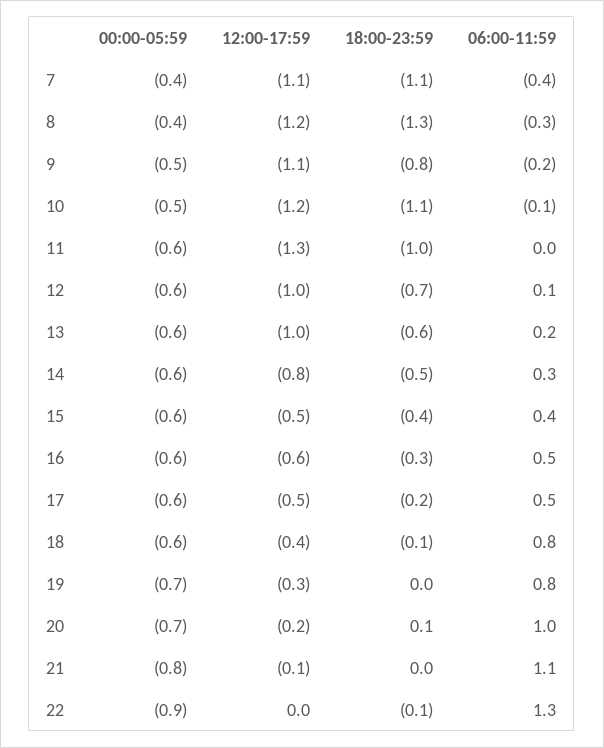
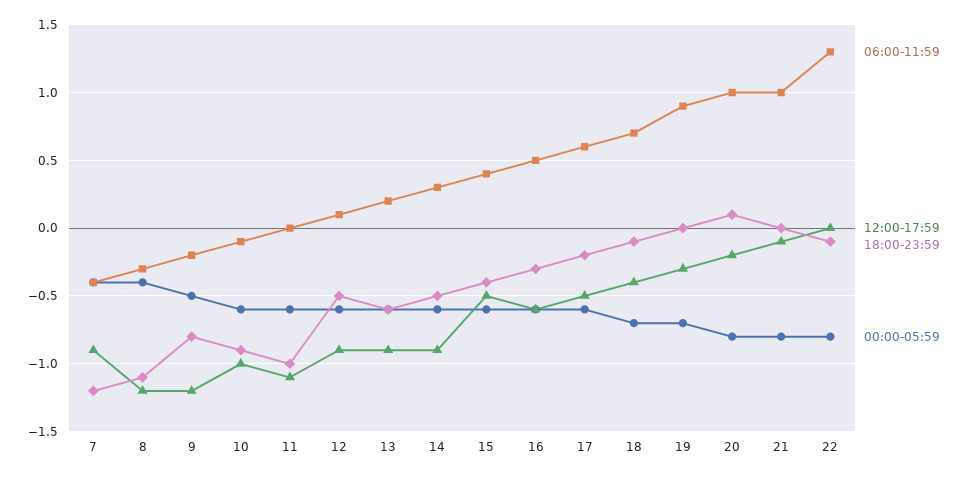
  {
    "00:00-05:59": {
      "7": -0.4,
      "8": -0.4,
      "9": -0.5,
-     "10": -0.5,
+     "10": -0.6,
      "11": -0.6,
      "12": -0.6,
      "13": -0.6,
      "14": -0.6,
      "15": -0.6,
      "16": -0.6,
      "17": -0.6,
-     "18": -0.6,
+     "18": -0.7,
      "19": -0.7,
-     "20": -0.7,
+     "20": -0.8,
      "21": -0.8,
-     "22": -0.9
+     "22": -0.8
    },
    "12:00-17:59": {
-     "7": -1.1,
+     "7": -0.9,
      "8": -1.2,
-     "9": -1.1,
+     "9": -1.2,
-     "10": -1.2,
+     "10": -1,
-     "11": -1.3,
+     "11": -1.1,
-     "12": -1,
+     "12": -0.9,
-     "13": -1,
+     "13": -0.9,
-     "14": -0.8,
+     "14": -0.9,
      "15": -0.5,
      "16": -0.6,
      "17": -0.5,
      "18": -0.4,
      "19": -0.3,
      "20": -0.2,
      "21": -0.1,
      "22": 0
    },
    "18:00-23:59": {
-     "7": -1.1,
+     "7": -1.2,
-     "8": -1.3,
+     "8": -1.1,
      "9": -0.8,
-     "10": -1.1,
+     "10": -0.9,
      "11": -1,
-     "12": -0.7,
+     "12": -0.5,
      "13": -0.6,
      "14": -0.5,
      "15": -0.4,
      "16": -0.3,
      "17": -0.2,
      "18": -0.1,
      "19": 0,
      "20": 0.1,
      "21": 0,
      "22": -0.1
    },
    "06:00-11:59": {
      "7": -0.4,
      "8": -0.3,
      "9": -0.2,
      "10": -0.1,
      "11": 0,
      "12": 0.1,
      "13": 0.2,
      "14": 0.3,
      "15": 0.4,
      "16": 0.5,
-     "17": 0.5,
+     "17": 0.6,
-     "18": 0.8,
+     "18": 0.7,
-     "19": 0.8,
+     "19": 0.9,
      "20": 1,
-     "21": 1.1,
+     "21": 1,
      "22": 1.3
    }
  }

